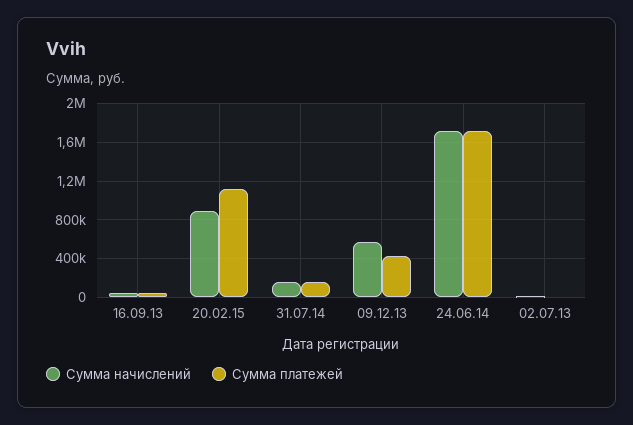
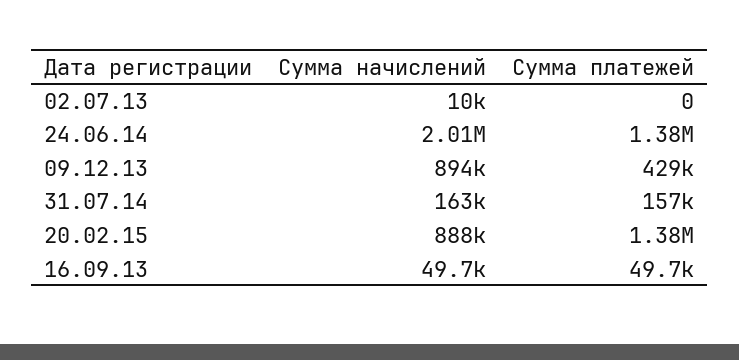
  {
    "Сумма начислений": {
      "16.09.13": 49700,
      "20.02.15": 888000,
      "31.07.14": 163000,
-     "09.12.13": 600000,
+     "09.12.13": 894000,
-     "24.06.14": 1700000,
+     "24.06.14": 2010000,
      "02.07.13": 10000
    },
    "Сумма платежей": {
      "16.09.13": 49700,
-     "20.02.15": 1100000,
+     "20.02.15": 1380000,
      "31.07.14": 157000,
      "09.12.13": 429000,
-     "24.06.14": 1700000,
+     "24.06.14": 1380000,
      "02.07.13": 0
    }
  }

